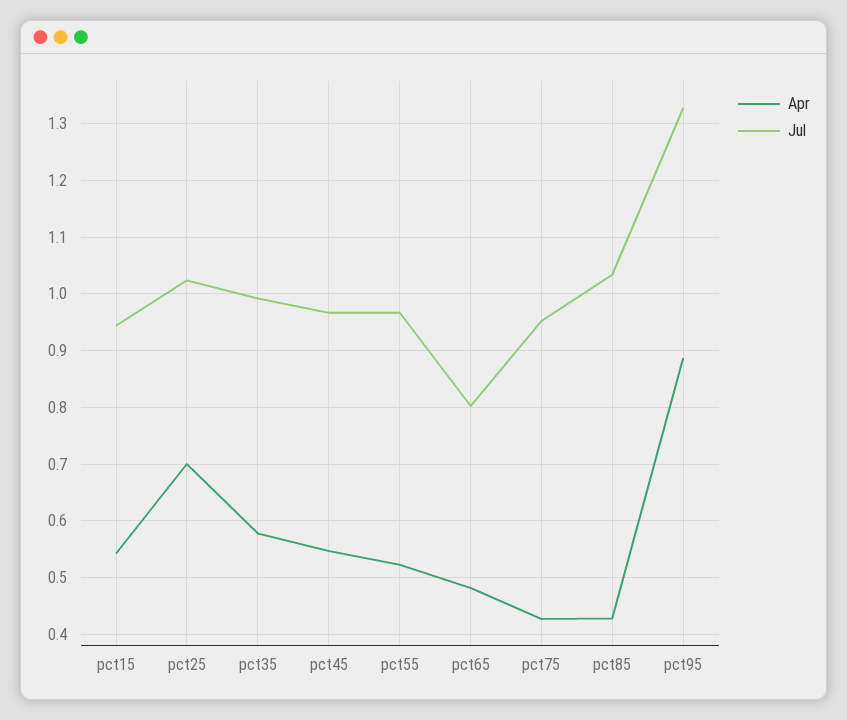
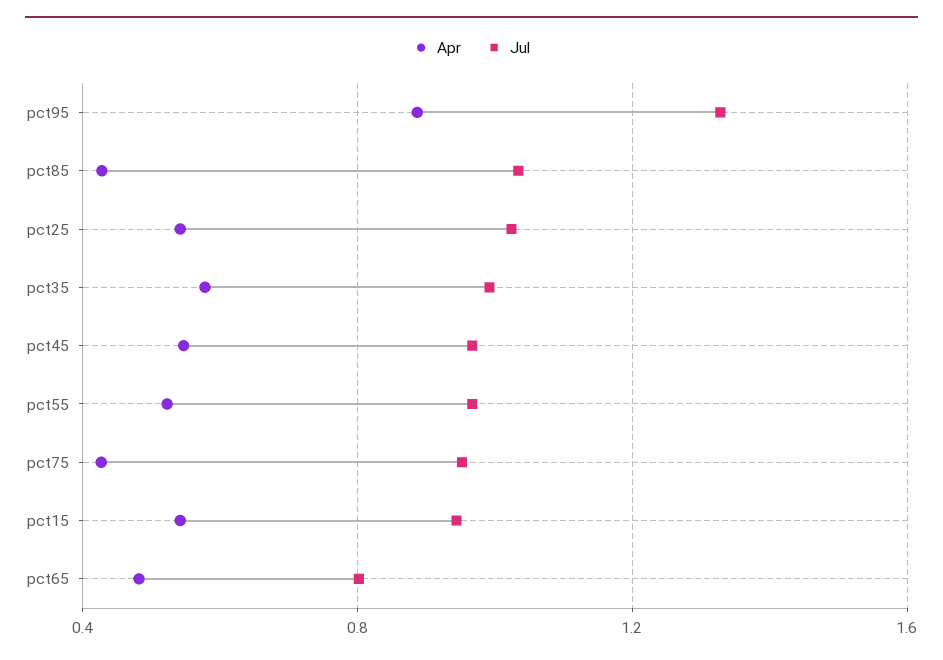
  {
    "Apr": {
      "pct15": 0.54,
-     "pct25": 0.7,
+     "pct25": 0.55,
      "pct35": 0.58,
      "pct45": 0.54,
      "pct55": 0.52,
      "pct65": 0.48,
      "pct75": 0.42,
      "pct85": 0.42,
      "pct95": 0.88
    },
    "Jul": {
      "pct15": 0.94,
      "pct25": 1.02,
      "pct35": 1,
      "pct45": 0.96,
      "pct55": 0.96,
      "pct65": 0.8,
      "pct75": 0.96,
      "pct85": 1.04,
      "pct95": 1.32
    }
  }

